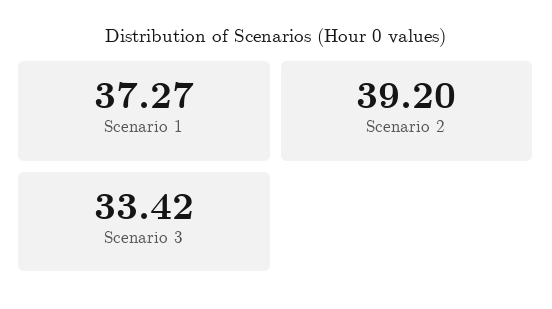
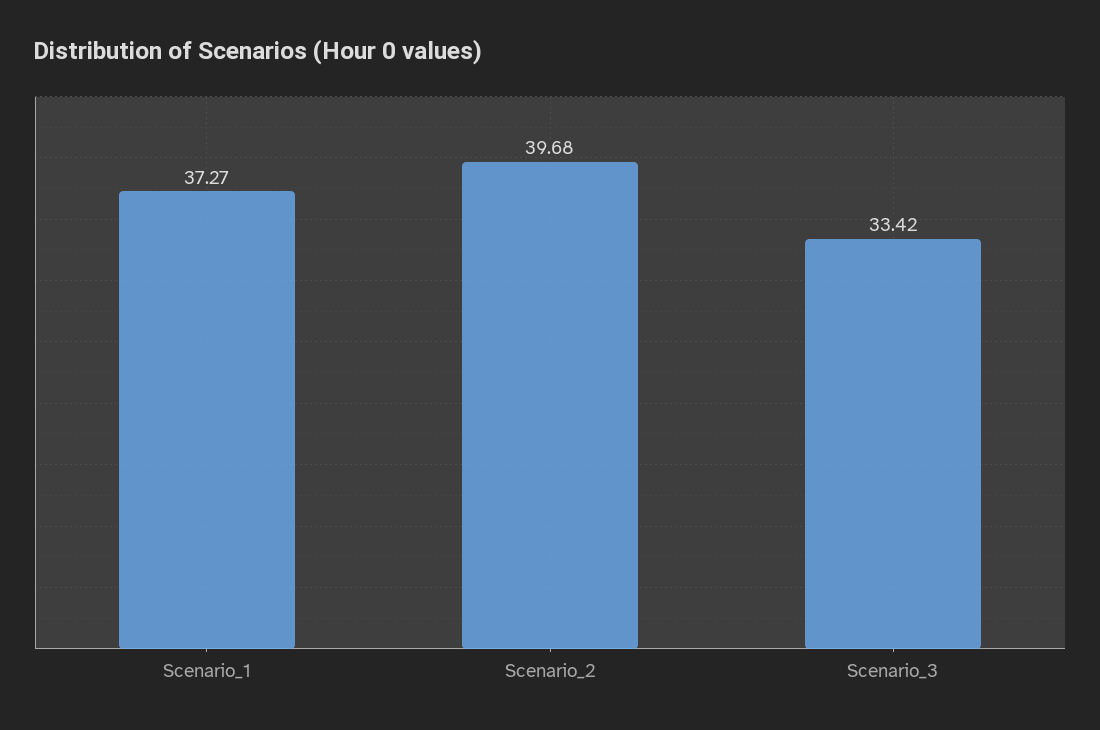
  {
    "Scenario 1": 37.27,
-   "Scenario 2": 39.2,
+   "Scenario 2": 39.68,
    "Scenario 3": 33.42
  }

